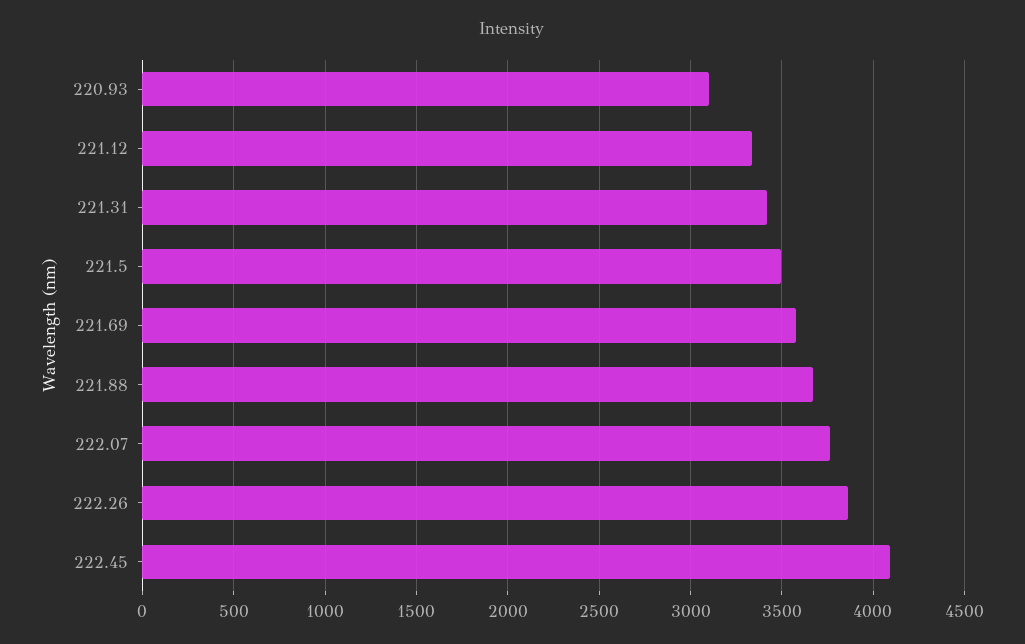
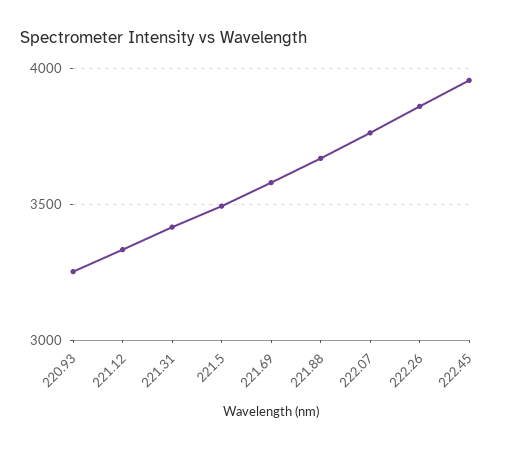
  {
-   "220.93": 3100,
+   "220.93": 3250,
    "221.12": 3350,
    "221.31": 3400,
    "221.5": 3500,
    "221.69": 3600,
    "221.88": 3650,
    "222.07": 3750,
    "222.26": 3850,
-   "222.45": 4100
+   "222.45": 3950
  }

